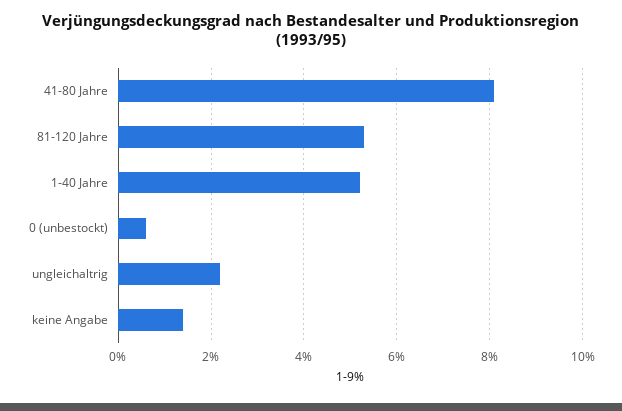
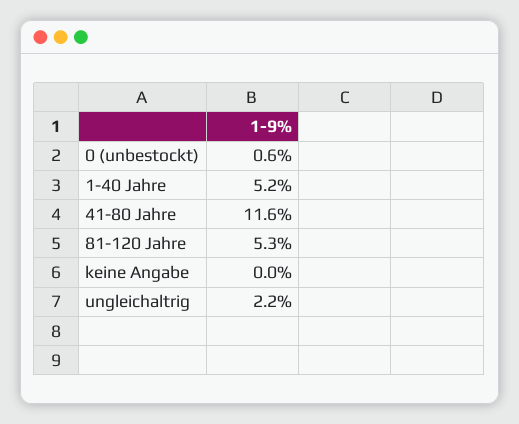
  {
-   "41-80 Jahre": 8,
+   "41-80 Jahre": 11.6,
    "81-120 Jahre": 5.3,
    "1-40 Jahre": 5.2,
    "0 (unbestockt)": 0.6,
    "ungleichaltrig": 2.2,
-   "keine Angabe": 1.5
+   "keine Angabe": 0
  }

